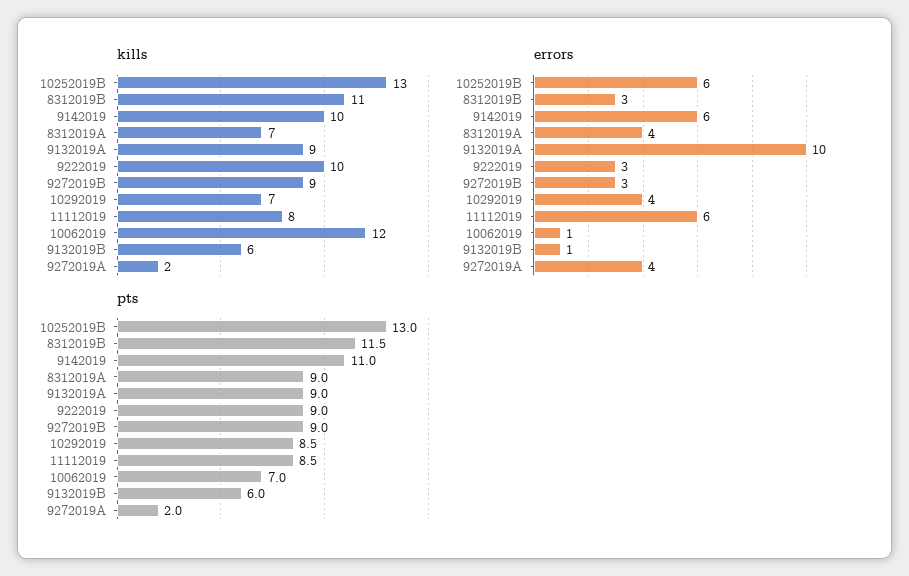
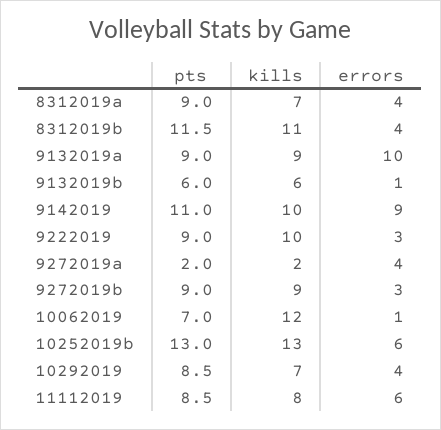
  {
    "kills": {
      "10252019B": 13,
      "8312019B": 11,
      "9142019": 10,
      "8312019A": 7,
      "9132019A": 9,
      "9222019": 10,
      "9272019B": 9,
      "10292019": 7,
      "11112019": 8,
      "10062019": 12,
      "9132019B": 6,
      "9272019A": 2
    },
    "errors": {
      "10252019B": 6,
-     "8312019B": 3,
+     "8312019B": 4,
-     "9142019": 6,
+     "9142019": 9,
      "8312019A": 4,
      "9132019A": 10,
      "9222019": 3,
      "9272019B": 3,
      "10292019": 4,
      "11112019": 6,
      "10062019": 1,
      "9132019B": 1,
      "9272019A": 4
    },
    "pts": {
      "10252019B": 13,
      "8312019B": 11.5,
      "9142019": 11,
      "8312019A": 9,
      "9132019A": 9,
      "9222019": 9,
      "9272019B": 9,
      "10292019": 8.5,
      "11112019": 8.5,
      "10062019": 7,
      "9132019B": 6,
      "9272019A": 2
    }
  }

